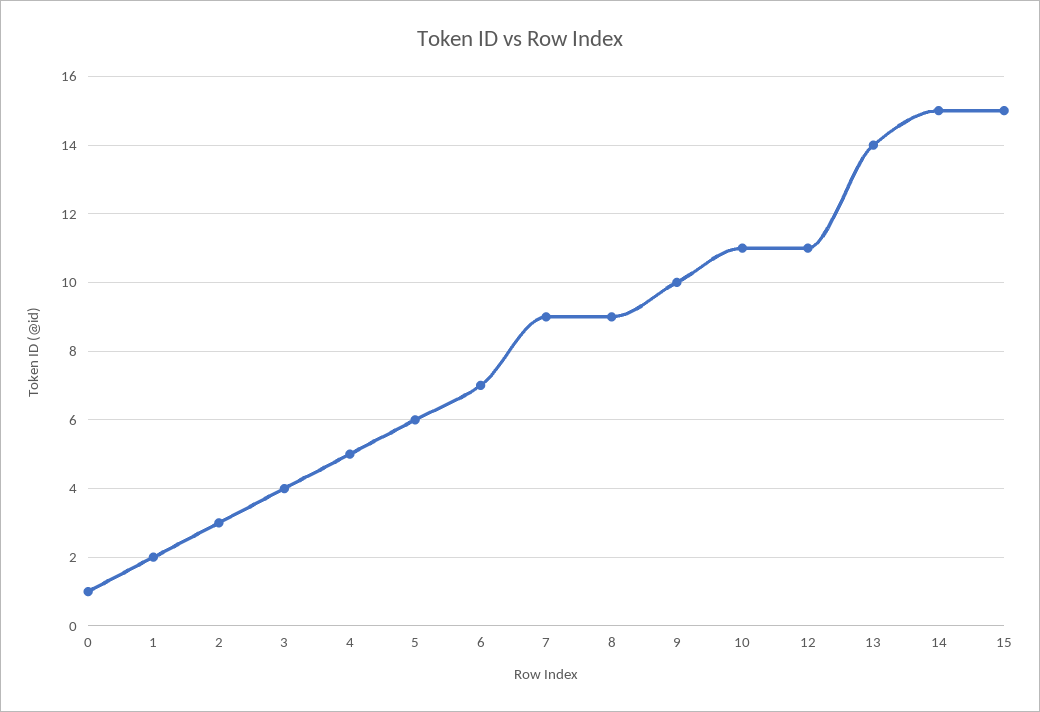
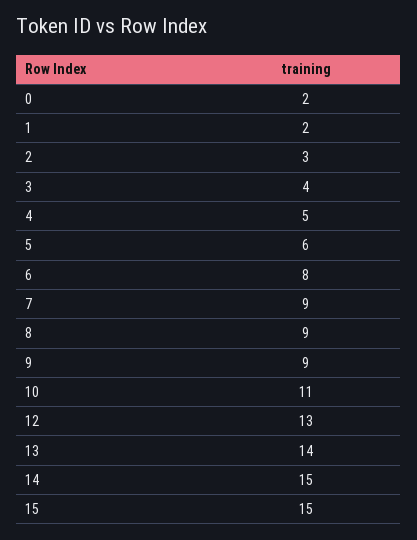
  {
-   "0": 1,
+   "0": 2,
    "1": 2,
    "2": 3,
    "3": 4,
    "4": 5,
    "5": 6,
-   "6": 7,
+   "6": 8,
    "7": 9,
    "8": 9,
-   "9": 10,
+   "9": 9,
    "10": 11,
-   "12": 11,
+   "12": 13,
    "13": 14,
    "14": 15,
    "15": 15
  }

